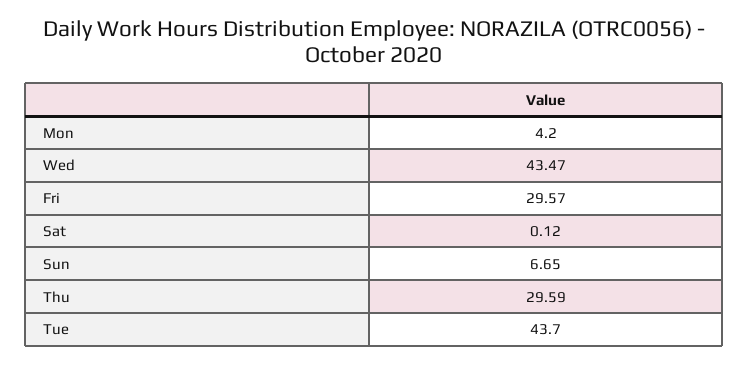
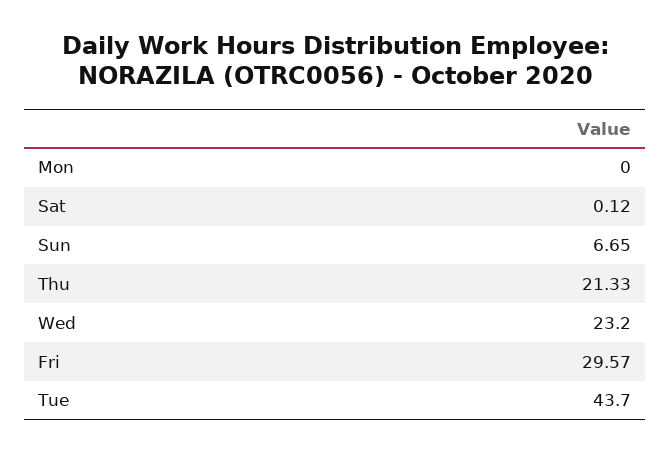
  {
-   "Mon": 4.2,
+   "Mon": 0,
-   "Wed": 43.47,
+   "Wed": 23.2,
    "Fri": 29.57,
    "Sat": 0.12,
    "Sun": 6.65,
-   "Thu": 29.59,
+   "Thu": 21.33,
    "Tue": 43.7
  }

